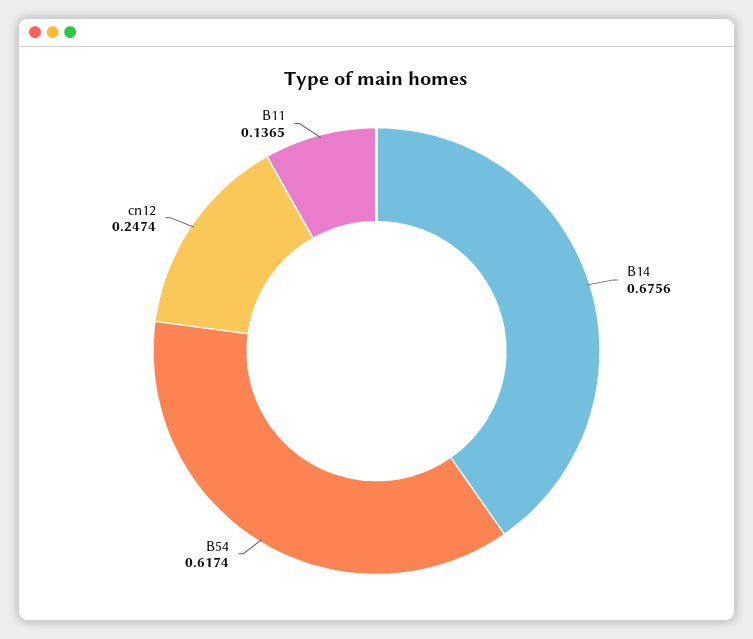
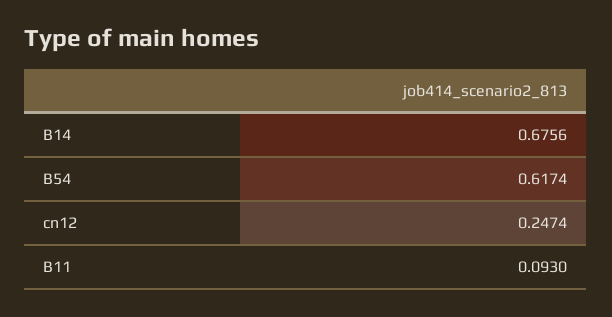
  {
    "B14": 0.6756,
    "B54": 0.6174,
    "cn12": 0.2474,
-   "B11": 0.1365
+   "B11": 0.093
  }

